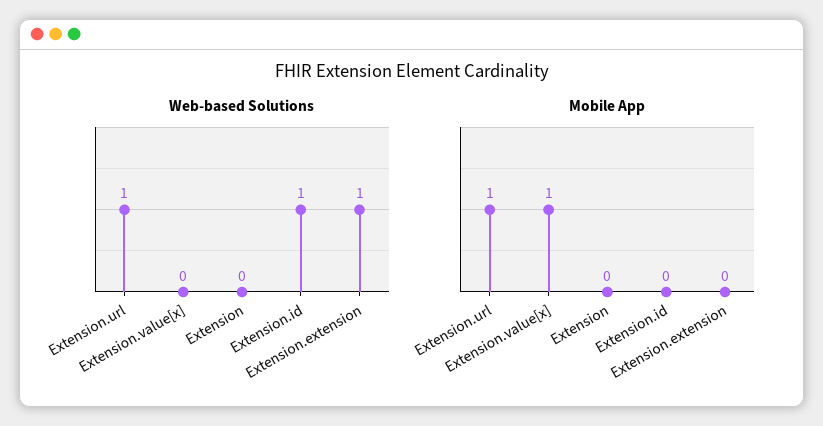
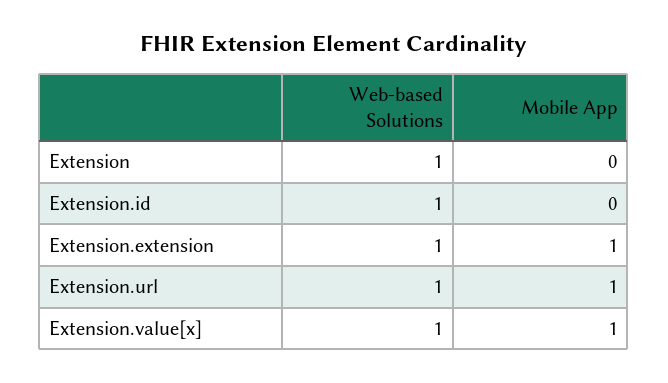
  {
    "Web-based Solutions": {
      "Extension.url": 1,
-     "Extension.value[x]": 0,
+     "Extension.value[x]": 1,
-     "Extension": 0,
+     "Extension": 1,
      "Extension.id": 1,
      "Extension.extension": 1
    },
    "Mobile App": {
      "Extension.url": 1,
      "Extension.value[x]": 1,
      "Extension": 0,
      "Extension.id": 0,
-     "Extension.extension": 0
+     "Extension.extension": 1
    }
  }

